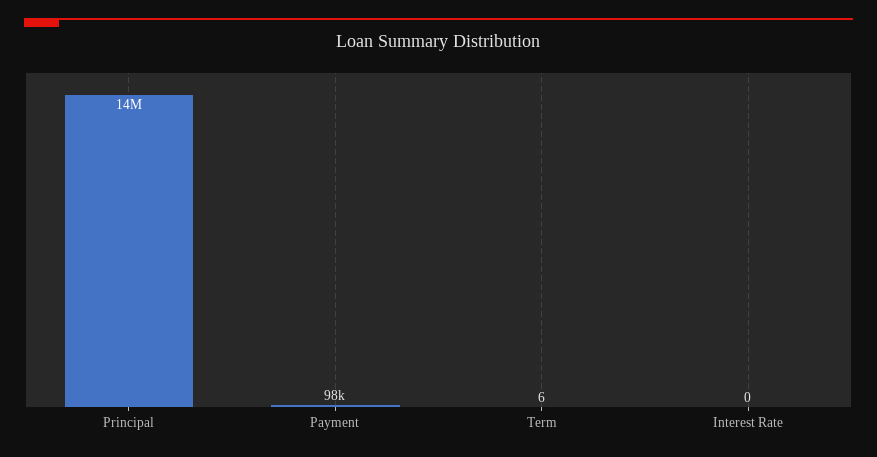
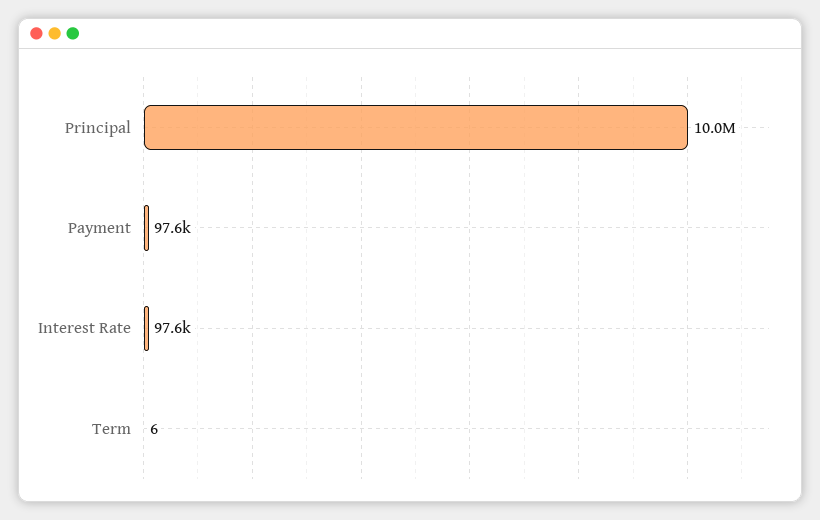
  {
-   "Principal": 14000000,
+   "Principal": 10000000,
    "Payment": 97600,
    "Term": 6,
-   "Interest Rate": 0
+   "Interest Rate": 97600
  }

